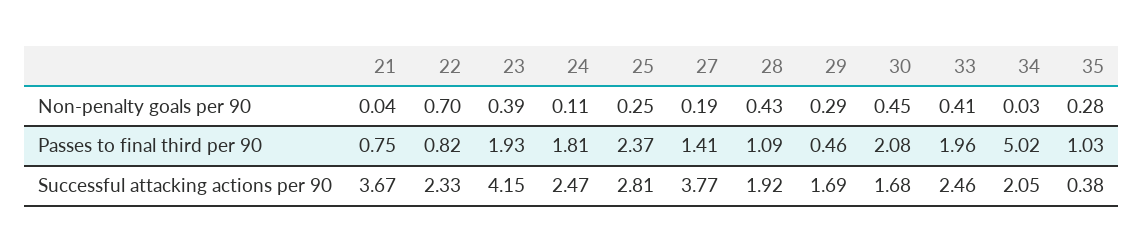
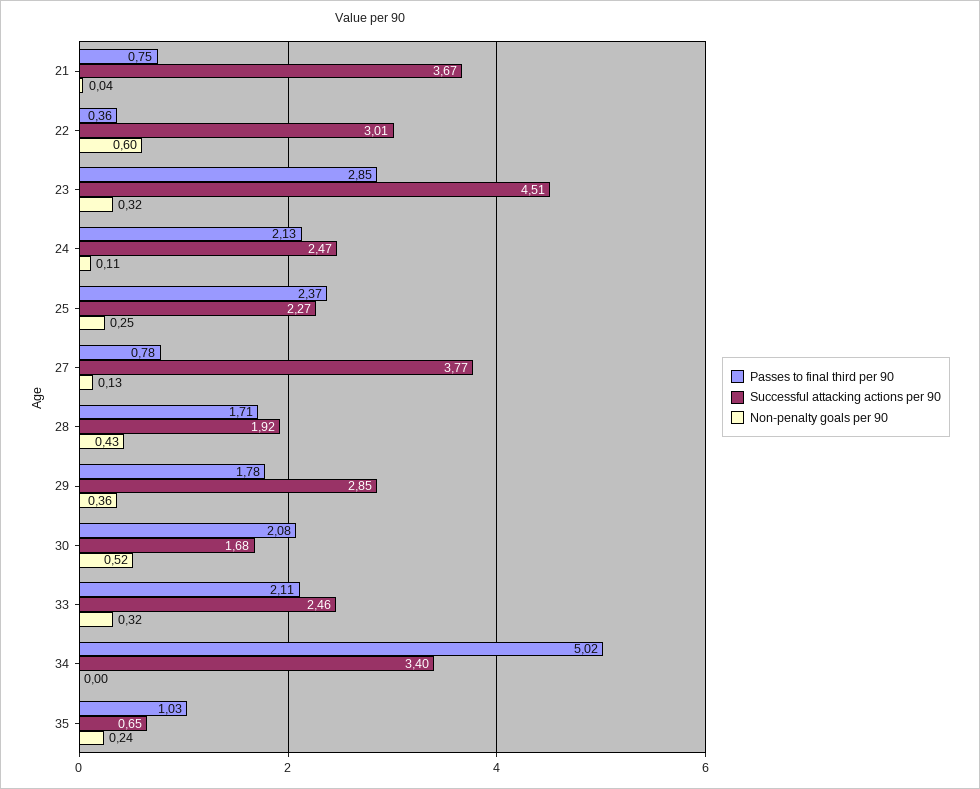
  {
    "Non-penalty goals per 90": {
      "21": 0.04,
-     "22": 0.7,
+     "22": 0.6,
-     "23": 0.39,
+     "23": 0.32,
      "24": 0.11,
      "25": 0.25,
-     "27": 0.19,
+     "27": 0.13,
      "28": 0.43,
-     "29": 0.29,
+     "29": 0.36,
-     "30": 0.45,
+     "30": 0.52,
-     "33": 0.41,
+     "33": 0.32,
-     "34": 0.03,
+     "34": 0,
-     "35": 0.28
+     "35": 0.24
    },
    "Passes to final third per 90": {
      "21": 0.75,
-     "22": 0.82,
+     "22": 0.36,
-     "23": 1.93,
+     "23": 2.85,
-     "24": 1.81,
+     "24": 2.13,
      "25": 2.37,
-     "27": 1.41,
+     "27": 0.78,
-     "28": 1.09,
+     "28": 1.71,
-     "29": 0.46,
+     "29": 1.78,
      "30": 2.08,
-     "33": 1.96,
+     "33": 2.11,
      "34": 5.02,
      "35": 1.03
    },
    "Successful attacking actions per 90": {
      "21": 3.67,
-     "22": 2.33,
+     "22": 3.01,
-     "23": 4.15,
+     "23": 4.51,
      "24": 2.47,
-     "25": 2.81,
+     "25": 2.27,
      "27": 3.77,
      "28": 1.92,
-     "29": 1.69,
+     "29": 2.85,
      "30": 1.68,
      "33": 2.46,
-     "34": 2.05,
+     "34": 3.4,
-     "35": 0.38
+     "35": 0.65
    }
  }

